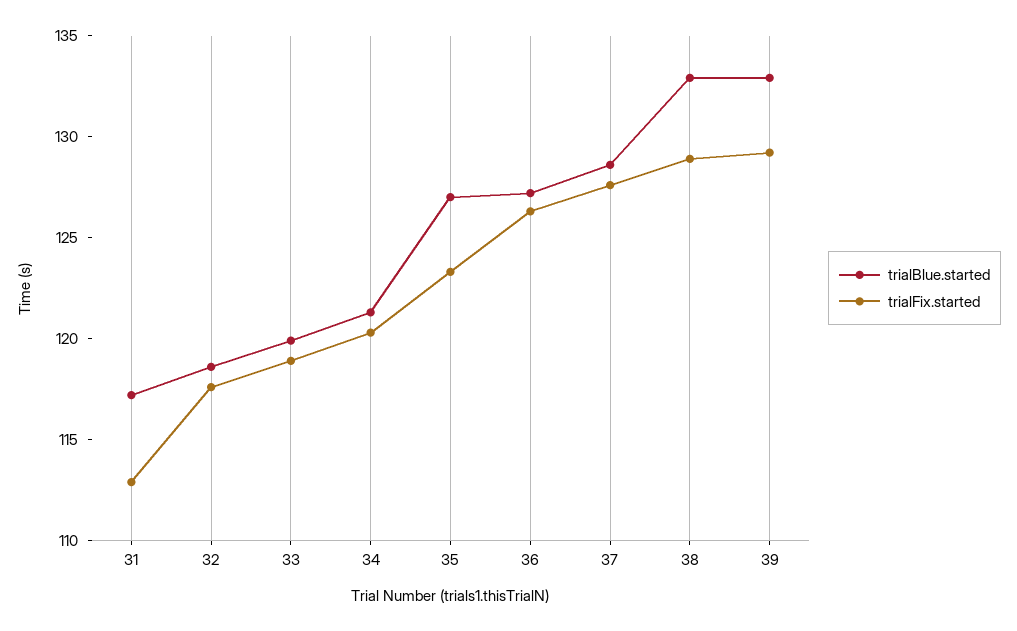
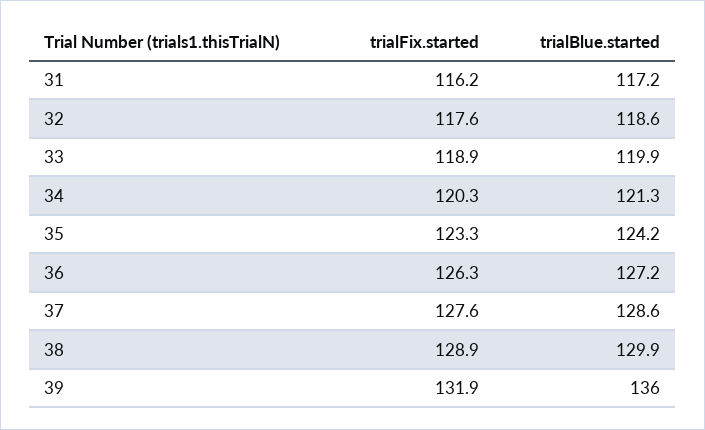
  {
    "trialBlue.started": {
      "31": 117.2,
      "32": 118.6,
      "33": 119.9,
      "34": 121.3,
-     "35": 127,
+     "35": 124.2,
      "36": 127.2,
      "37": 128.6,
-     "38": 133,
+     "38": 129.9,
-     "39": 133
+     "39": 136
    },
    "trialFix.started": {
-     "31": 113,
+     "31": 116.2,
      "32": 117.6,
      "33": 118.9,
      "34": 120.3,
      "35": 123.3,
      "36": 126.3,
      "37": 127.6,
      "38": 128.9,
-     "39": 129
+     "39": 131.9
    }
  }

